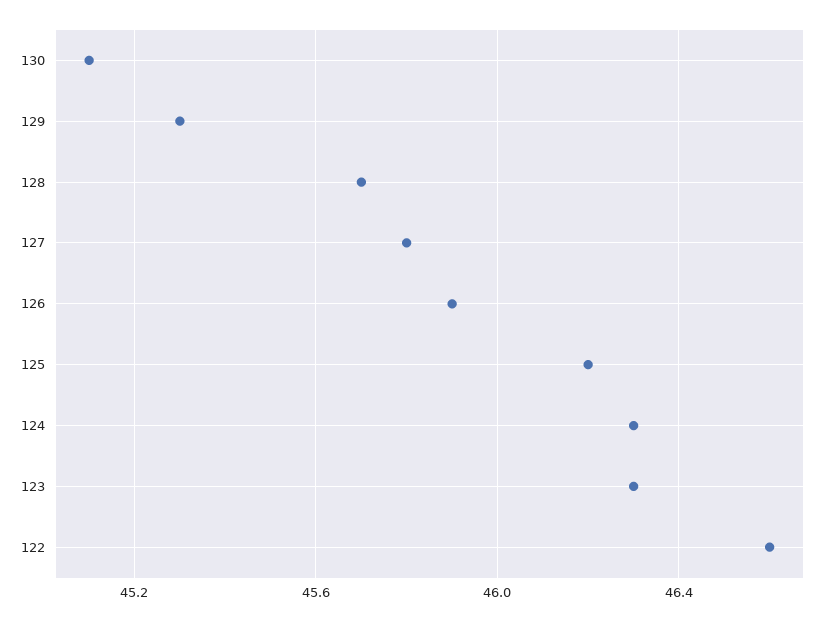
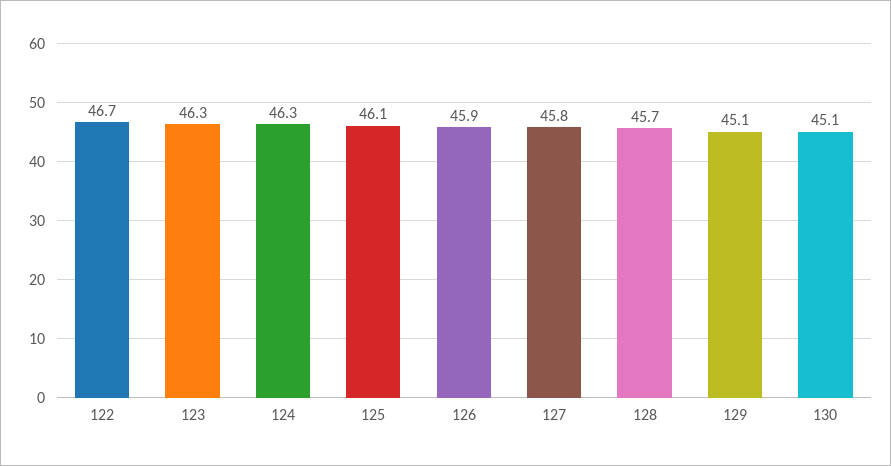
  {
    "130": 45.1,
-   "129": 45.3,
+   "129": 45.1,
    "128": 45.7,
    "127": 45.8,
    "126": 45.9,
-   "125": 46.2,
+   "125": 46.1,
    "124": 46.3,
    "123": 46.3,
-   "122": 46.6
+   "122": 46.7
  }

